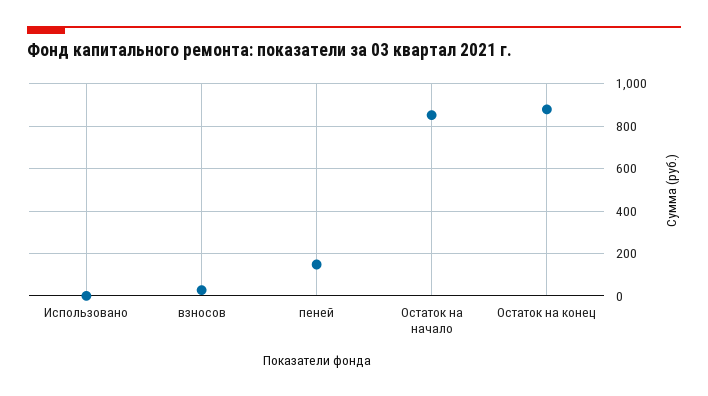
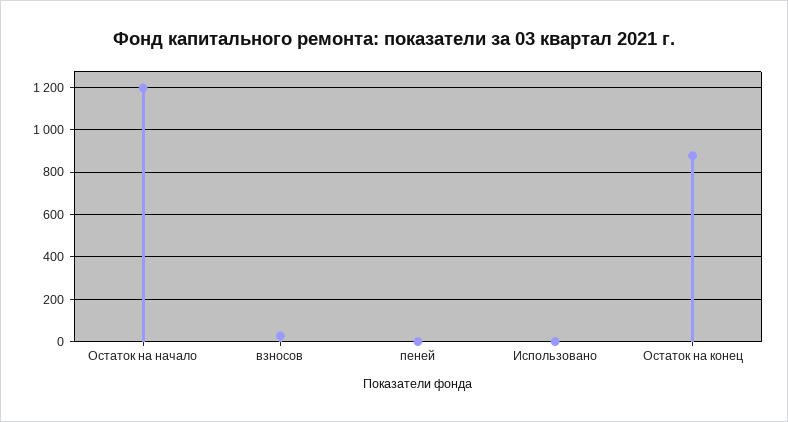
  {
    "Использовано": 0,
    "взносов": 50,
-   "пеней": 150,
+   "пеней": 0,
-   "Остаток на начало": 850,
+   "Остаток на начало": 1200,
    "Остаток на конец": 900
  }

